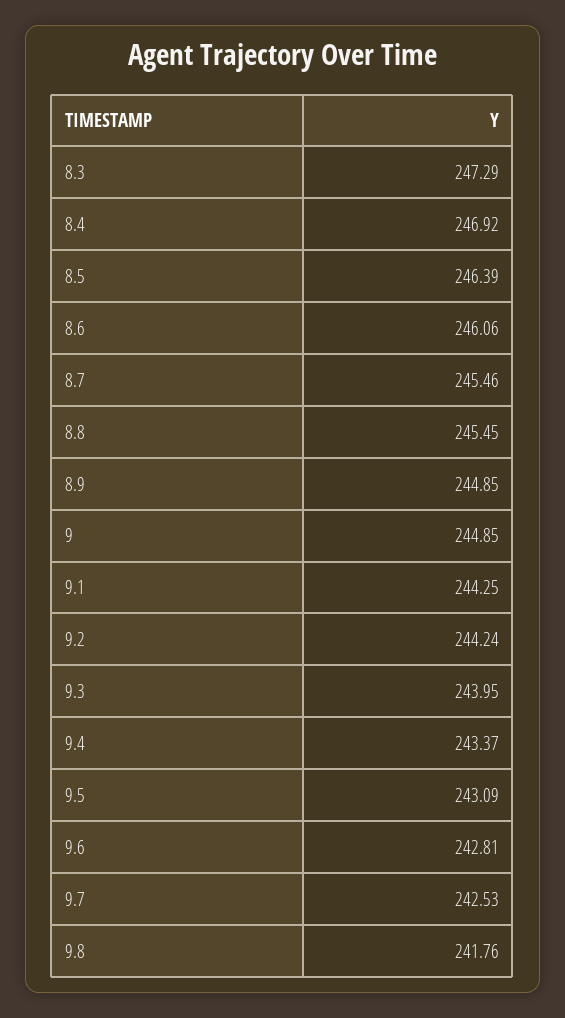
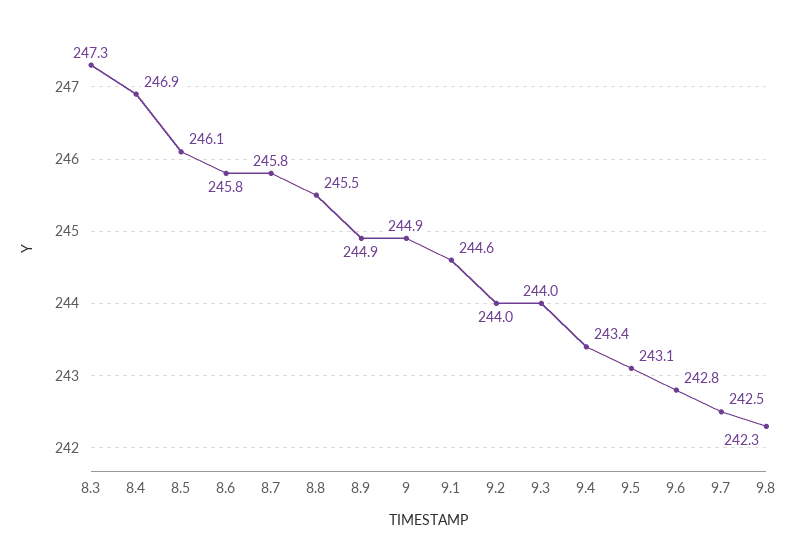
  {
    "8.3": 247.29,
    "8.4": 246.92,
-   "8.5": 246.39,
+   "8.5": 246.1,
-   "8.6": 246.06,
+   "8.6": 245.8,
-   "8.7": 245.46,
+   "8.7": 245.8,
    "8.8": 245.45,
    "8.9": 244.85,
    "9": 244.85,
-   "9.1": 244.25,
+   "9.1": 244.6,
-   "9.2": 244.24,
+   "9.2": 244,
    "9.3": 243.95,
    "9.4": 243.37,
    "9.5": 243.09,
    "9.6": 242.81,
    "9.7": 242.53,
-   "9.8": 241.76
+   "9.8": 242.3
  }

